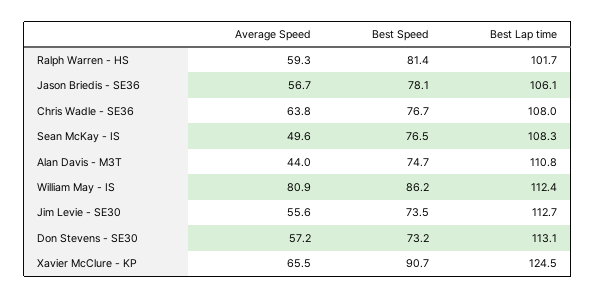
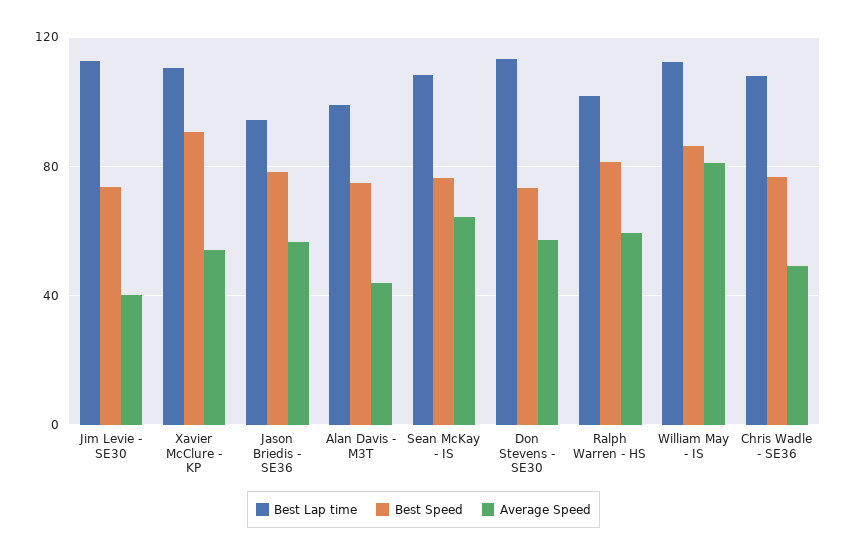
  {
    "Average Speed": {
      "Ralph Warren - HS": 59.3,
      "Jason Briedis - SE36": 56.7,
-     "Chris Wadle - SE36": 63.8,
+     "Chris Wadle - SE36": 50,
-     "Sean McKay - IS": 49.6,
+     "Sean McKay - IS": 65,
      "Alan Davis - M3T": 44,
      "William May - IS": 80.9,
-     "Jim Levie - SE30": 55.6,
+     "Jim Levie - SE30": 40,
      "Don Stevens - SE30": 57.2,
-     "Xavier McClure - KP": 65.5
+     "Xavier McClure - KP": 55
    },
    "Best Speed": {
      "Ralph Warren - HS": 81.4,
      "Jason Briedis - SE36": 78.1,
      "Chris Wadle - SE36": 76.7,
      "Sean McKay - IS": 76.5,
      "Alan Davis - M3T": 74.7,
      "William May - IS": 86.2,
      "Jim Levie - SE30": 73.5,
      "Don Stevens - SE30": 73.2,
      "Xavier McClure - KP": 90.7
    },
    "Best Lap time": {
      "Ralph Warren - HS": 101.7,
-     "Jason Briedis - SE36": 106.1,
+     "Jason Briedis - SE36": 95,
      "Chris Wadle - SE36": 108,
      "Sean McKay - IS": 108.3,
-     "Alan Davis - M3T": 110.8,
+     "Alan Davis - M3T": 100,
      "William May - IS": 112.4,
      "Jim Levie - SE30": 112.7,
      "Don Stevens - SE30": 113.1,
-     "Xavier McClure - KP": 124.5
+     "Xavier McClure - KP": 110
    }
  }

